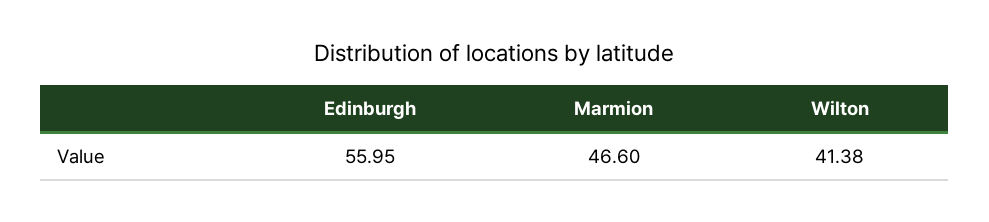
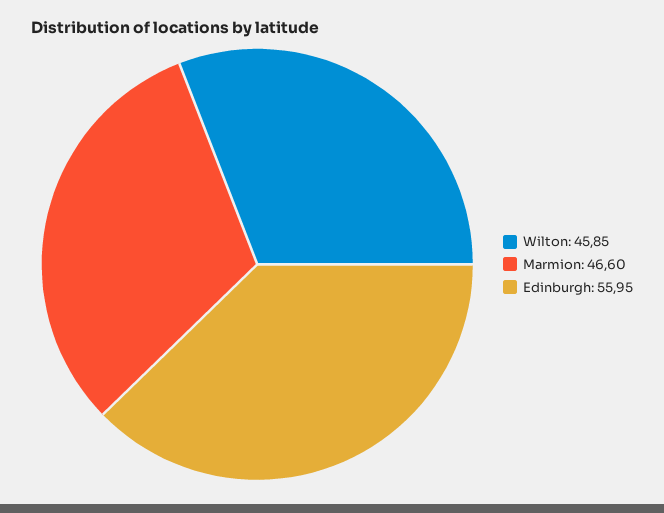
  {
    "Edinburgh": 55.95,
    "Marmion": 46.6,
-   "Wilton": 41.38
+   "Wilton": 45.85
  }

